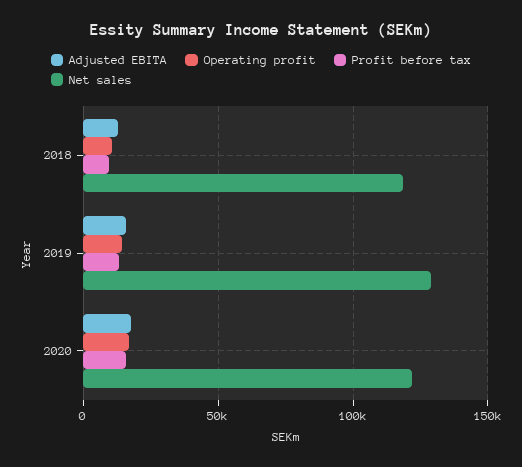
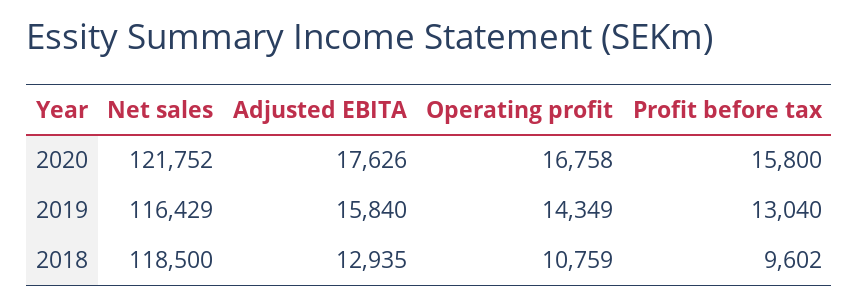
  {
    "Adjusted EBITA": {
      "2018": 12935,
      "2019": 15840,
      "2020": 17626
    },
    "Operating profit": {
      "2018": 10759,
      "2019": 14349,
      "2020": 16758
    },
    "Profit before tax": {
      "2018": 9602,
      "2019": 13040,
      "2020": 15800
    },
    "Net sales": {
      "2018": 118500,
-     "2019": 130000,
+     "2019": 116429,
      "2020": 121752
    }
  }

